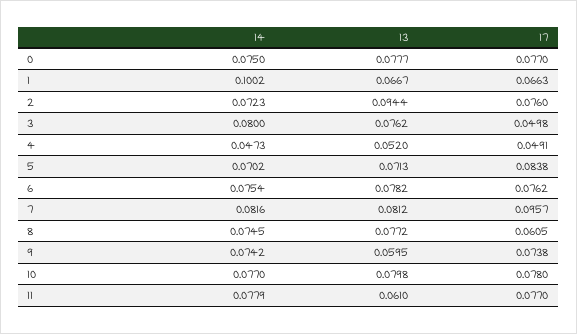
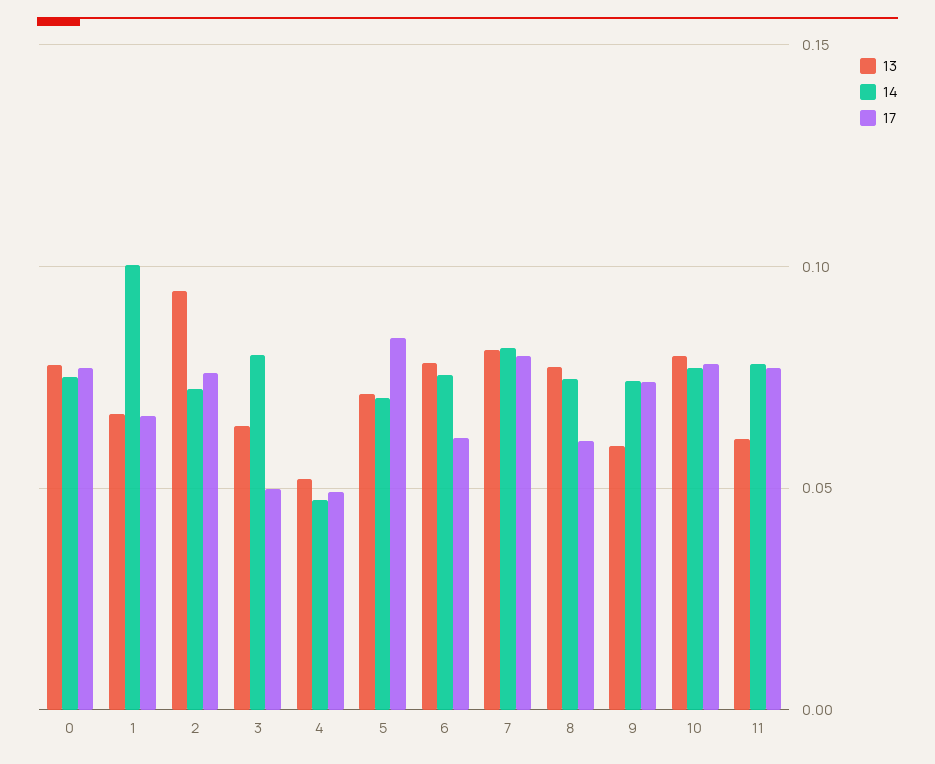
  {
    "14": {
      "0": 0.075,
      "1": 0.1002,
      "2": 0.0723,
      "3": 0.08,
      "4": 0.0473,
      "5": 0.0702,
      "6": 0.0754,
      "7": 0.0816,
      "8": 0.0745,
      "9": 0.0742,
      "10": 0.077,
      "11": 0.0779
    },
    "13": {
      "0": 0.0777,
      "1": 0.0667,
      "2": 0.0944,
-     "3": 0.0762,
+     "3": 0.065,
      "4": 0.052,
      "5": 0.0713,
      "6": 0.0782,
      "7": 0.0812,
      "8": 0.0772,
      "9": 0.0595,
      "10": 0.0798,
      "11": 0.061
    },
    "17": {
      "0": 0.077,
      "1": 0.0663,
      "2": 0.076,
      "3": 0.0498,
      "4": 0.0491,
      "5": 0.0838,
-     "6": 0.0762,
+     "6": 0.06,
-     "7": 0.0957,
+     "7": 0.08,
      "8": 0.0605,
      "9": 0.0738,
      "10": 0.078,
      "11": 0.077
    }
  }

